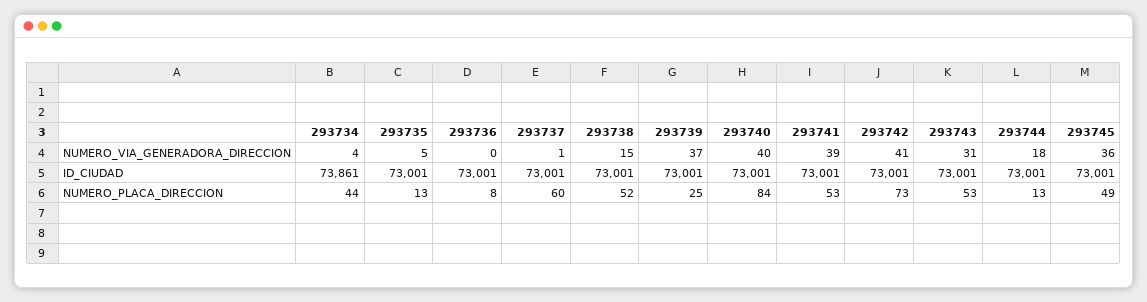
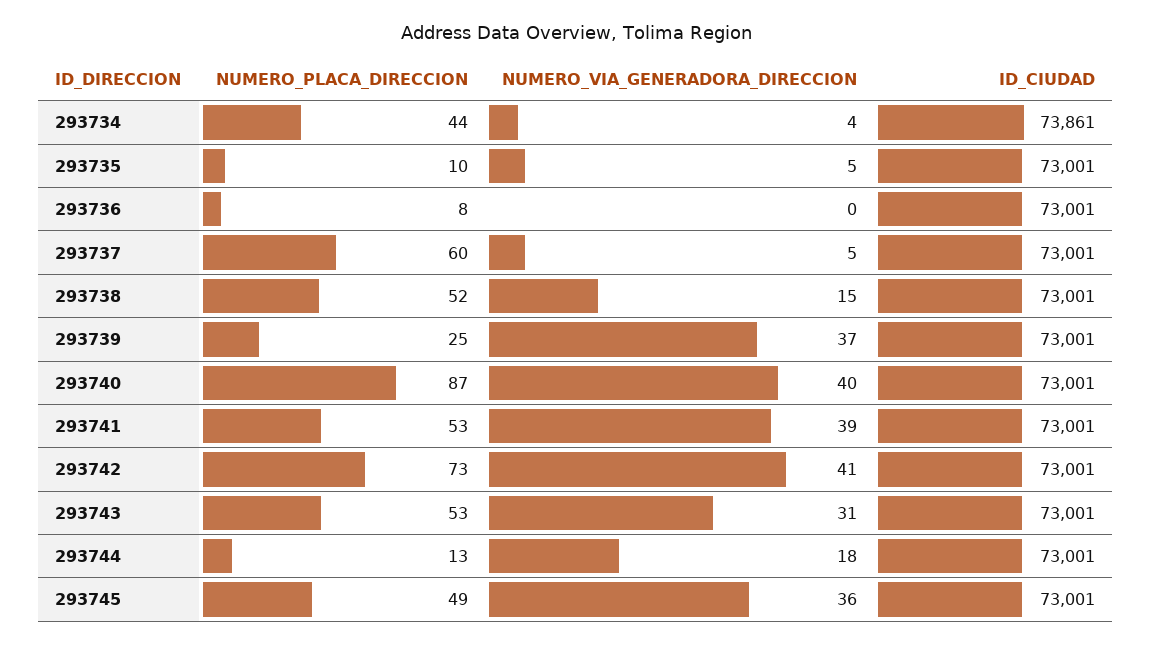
  {
    "293734": {
      "NUMERO_VIA_GENERADORA_DIRECCION": 4,
      "ID_CIUDAD": 73861,
      "NUMERO_PLACA_DIRECCION": 44
    },
    "293735": {
      "NUMERO_VIA_GENERADORA_DIRECCION": 5,
      "ID_CIUDAD": 73001,
-     "NUMERO_PLACA_DIRECCION": 13
+     "NUMERO_PLACA_DIRECCION": 10
    },
    "293736": {
      "NUMERO_VIA_GENERADORA_DIRECCION": 0,
      "ID_CIUDAD": 73001,
      "NUMERO_PLACA_DIRECCION": 8
    },
    "293737": {
-     "NUMERO_VIA_GENERADORA_DIRECCION": 1,
+     "NUMERO_VIA_GENERADORA_DIRECCION": 5,
      "ID_CIUDAD": 73001,
      "NUMERO_PLACA_DIRECCION": 60
    },
    "293738": {
      "NUMERO_VIA_GENERADORA_DIRECCION": 15,
      "ID_CIUDAD": 73001,
      "NUMERO_PLACA_DIRECCION": 52
    },
    "293739": {
      "NUMERO_VIA_GENERADORA_DIRECCION": 37,
      "ID_CIUDAD": 73001,
      "NUMERO_PLACA_DIRECCION": 25
    },
    "293740": {
      "NUMERO_VIA_GENERADORA_DIRECCION": 40,
      "ID_CIUDAD": 73001,
-     "NUMERO_PLACA_DIRECCION": 84
+     "NUMERO_PLACA_DIRECCION": 87
    },
    "293741": {
      "NUMERO_VIA_GENERADORA_DIRECCION": 39,
      "ID_CIUDAD": 73001,
      "NUMERO_PLACA_DIRECCION": 53
    },
    "293742": {
      "NUMERO_VIA_GENERADORA_DIRECCION": 41,
      "ID_CIUDAD": 73001,
      "NUMERO_PLACA_DIRECCION": 73
    },
    "293743": {
      "NUMERO_VIA_GENERADORA_DIRECCION": 31,
      "ID_CIUDAD": 73001,
      "NUMERO_PLACA_DIRECCION": 53
    },
    "293744": {
      "NUMERO_VIA_GENERADORA_DIRECCION": 18,
      "ID_CIUDAD": 73001,
      "NUMERO_PLACA_DIRECCION": 13
    },
    "293745": {
      "NUMERO_VIA_GENERADORA_DIRECCION": 36,
      "ID_CIUDAD": 73001,
      "NUMERO_PLACA_DIRECCION": 49
    }
  }

